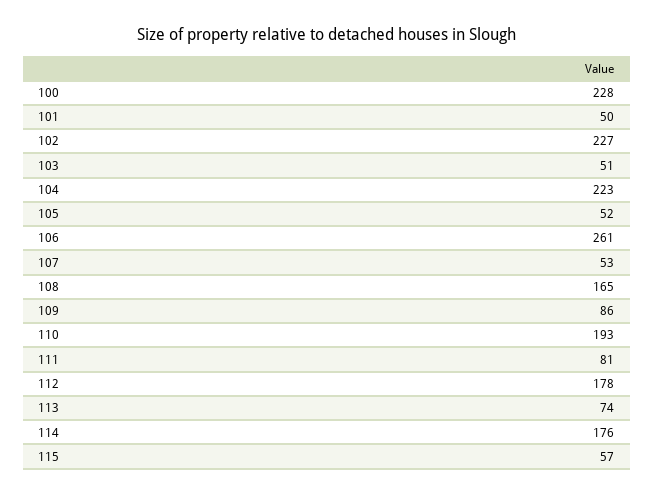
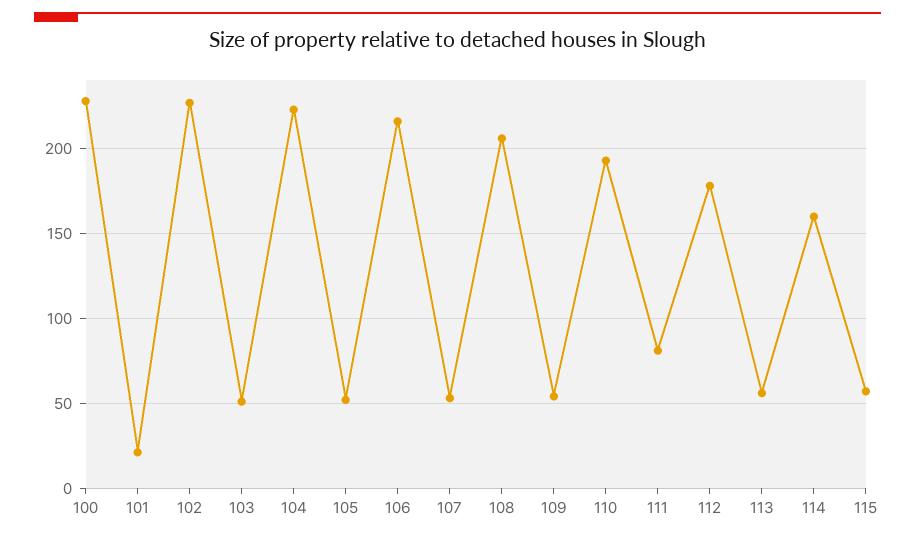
  {
    "100": 228,
-   "101": 50,
+   "101": 20,
    "102": 227,
    "103": 51,
    "104": 223,
    "105": 52,
-   "106": 261,
+   "106": 215,
    "107": 53,
-   "108": 165,
+   "108": 205,
-   "109": 86,
+   "109": 55,
    "110": 193,
    "111": 81,
    "112": 178,
-   "113": 74,
+   "113": 55,
-   "114": 176,
+   "114": 160,
    "115": 57
  }

